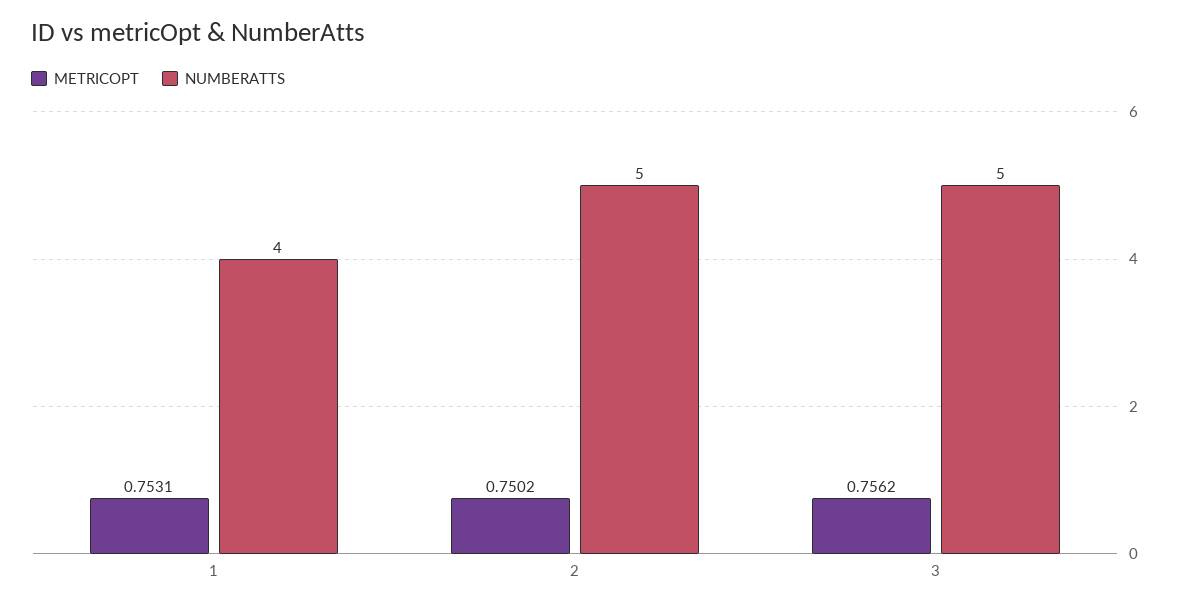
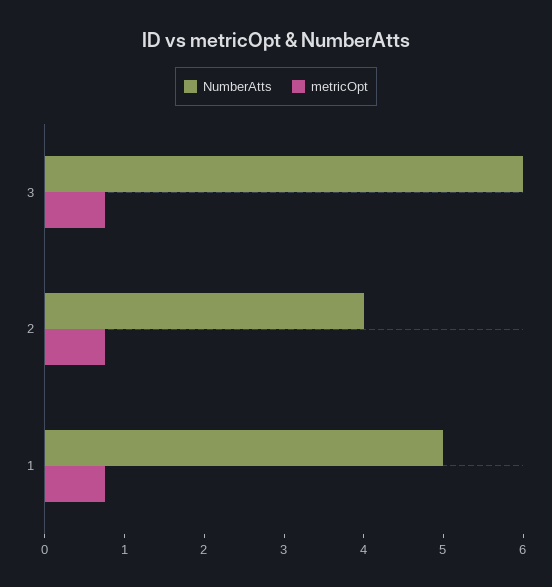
  {
    "METRICOPT": {
      "1": 0.7531,
      "2": 0.7502,
      "3": 0.7562
    },
    "NUMBERATTS": {
-     "1": 4,
+     "1": 5,
-     "2": 5,
+     "2": 4,
-     "3": 5
+     "3": 6
    }
  }

